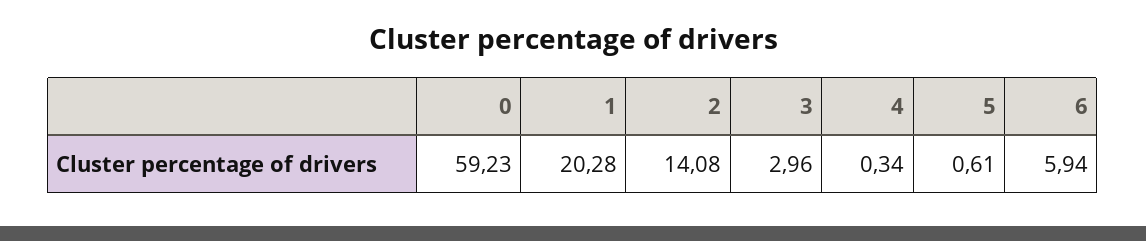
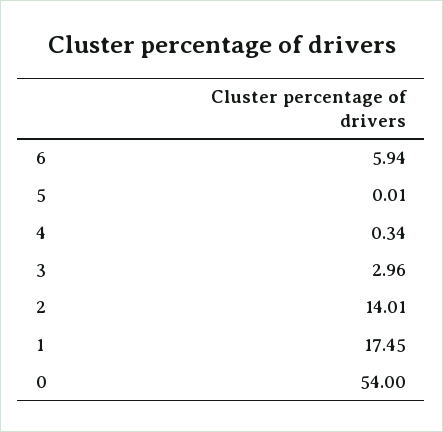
  {
-   "0": 59.23,
+   "0": 54,
-   "1": 20.28,
+   "1": 17.45,
-   "2": 14.08,
+   "2": 14.01,
    "3": 2.96,
    "4": 0.34,
-   "5": 0.61,
+   "5": 0.01,
    "6": 5.94
  }

